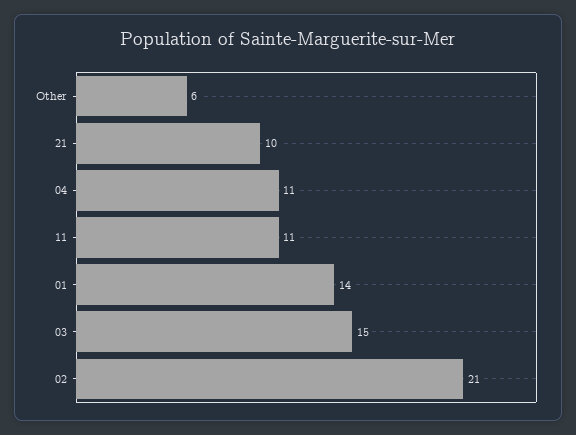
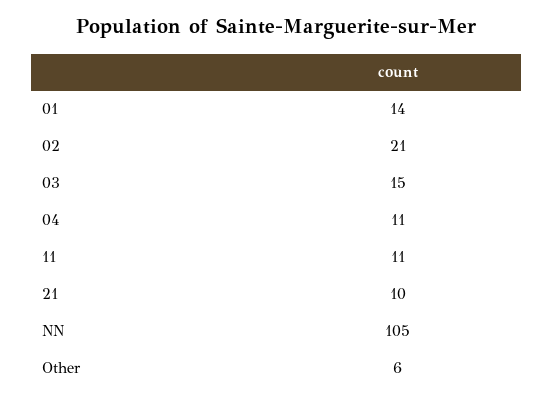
  {
    "Other": 6,
    "21": 10,
    "04": 11,
    "11": 11,
    "01": 14,
    "03": 15,
-   "02": 21
+   "02": 21,
+   "NN": 105
  }

